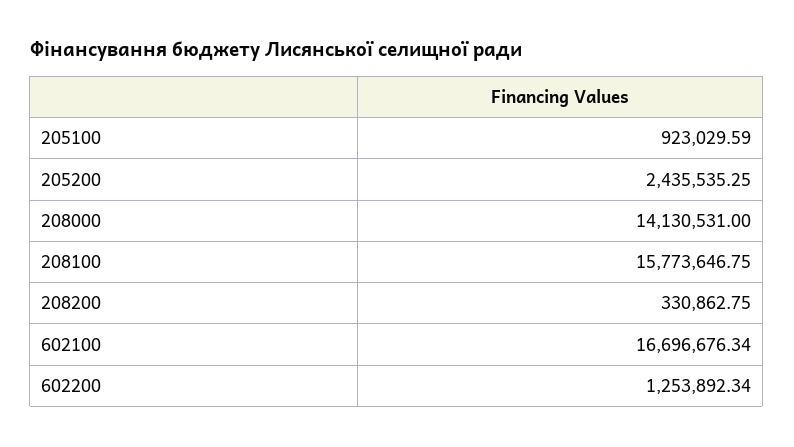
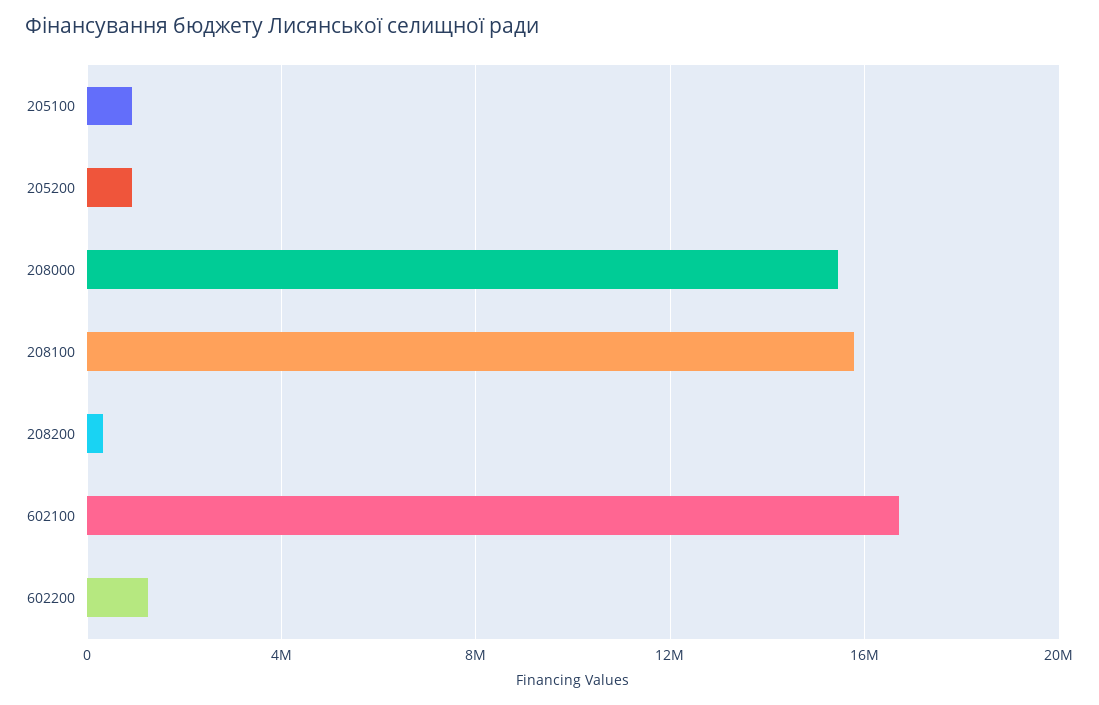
  {
    "205100": 923029.59,
-   "205200": 2435535.25,
+   "205200": 1000000,
-   "208000": 14130531,
+   "208000": 15500000,
    "208100": 15773646.75,
    "208200": 330862.75,
    "602100": 16696676.34,
    "602200": 1253892.34
  }

